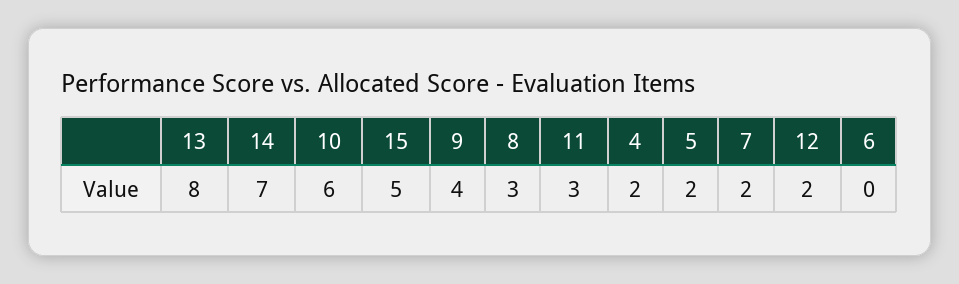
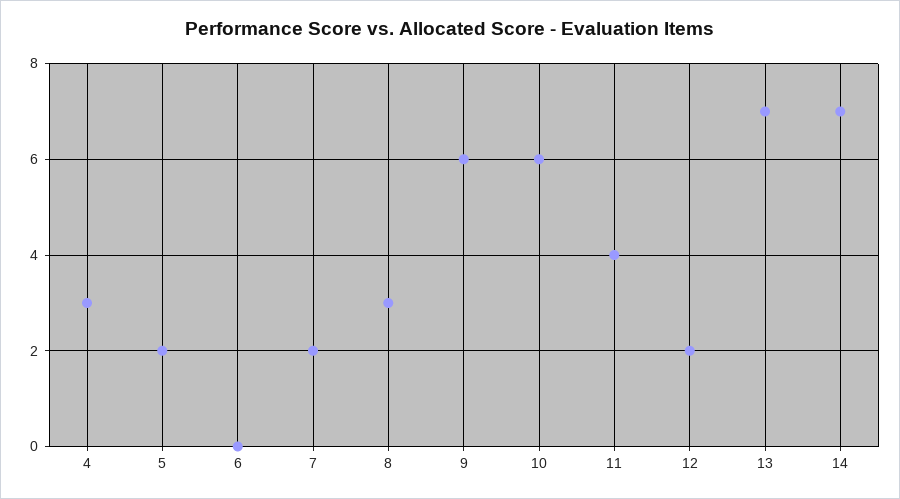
  {
-   "13": 8,
+   "13": 7,
    "14": 7,
    "10": 6,
-   "15": 5,
-   "9": 4,
+   "9": 6,
    "8": 3,
-   "11": 3,
+   "11": 4,
-   "4": 2,
+   "4": 3,
    "5": 2,
    "7": 2,
    "12": 2,
    "6": 0
  }

